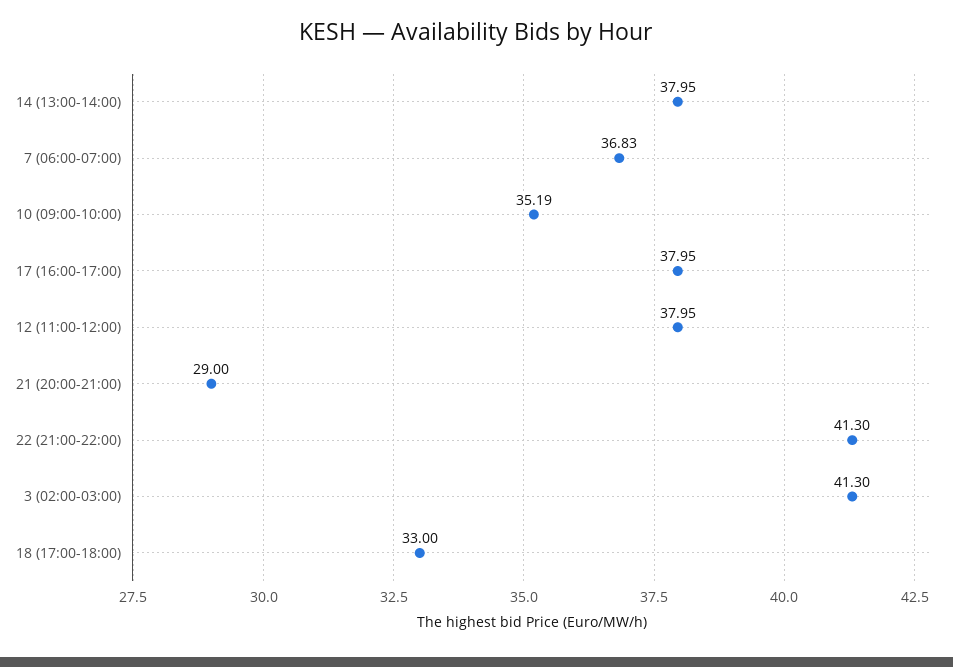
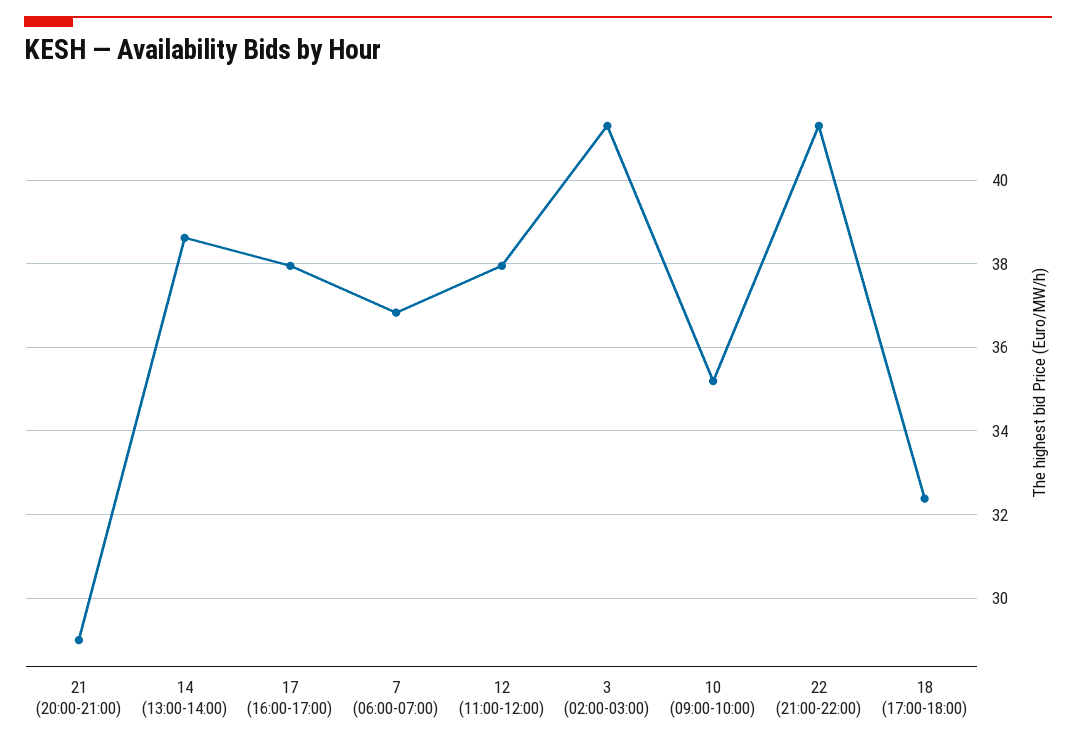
  {
-   "14 (13:00-14:00)": 37.95,
+   "14 (13:00-14:00)": 38.6,
    "7 (06:00-07:00)": 36.83,
    "10 (09:00-10:00)": 35.19,
    "17 (16:00-17:00)": 37.95,
    "12 (11:00-12:00)": 37.95,
    "21 (20:00-21:00)": 29,
    "22 (21:00-22:00)": 41.3,
    "3 (02:00-03:00)": 41.3,
-   "18 (17:00-18:00)": 33
+   "18 (17:00-18:00)": 32.4
  }

